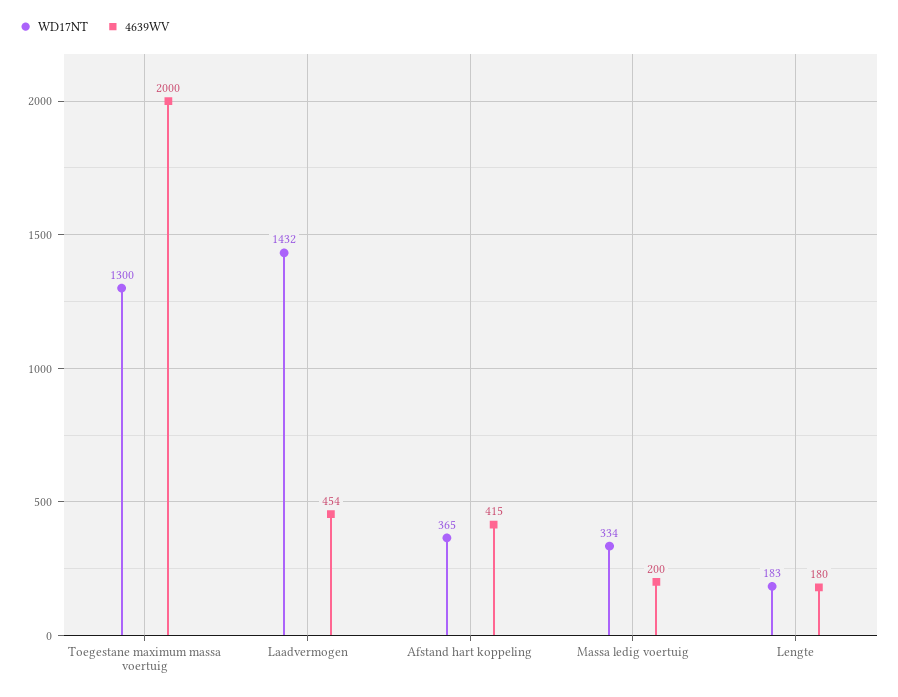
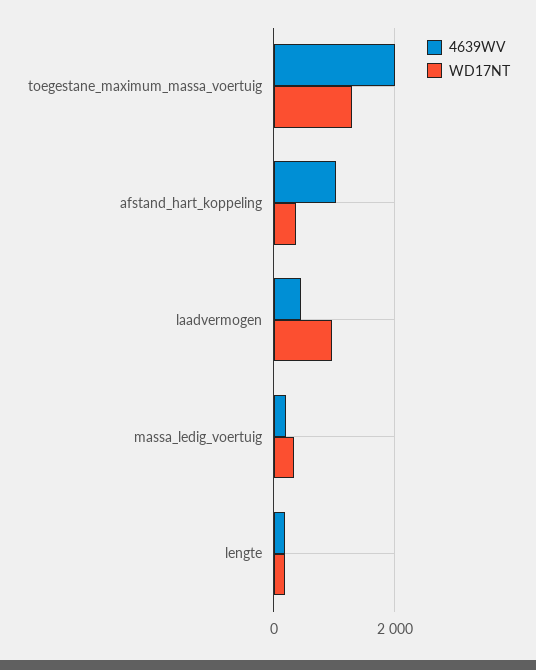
  {
    "WD17NT": {
      "Toegestane maximum massa voertuig": 1300,
-     "Laadvermogen": 1432,
+     "Laadvermogen": 1000,
      "Afstand hart koppeling": 365,
      "Massa ledig voertuig": 334,
      "Lengte": 183
    },
    "4639WV": {
      "Toegestane maximum massa voertuig": 2000,
      "Laadvermogen": 454,
-     "Afstand hart koppeling": 415,
+     "Afstand hart koppeling": 1000,
      "Massa ledig voertuig": 200,
      "Lengte": 180
    }
  }

